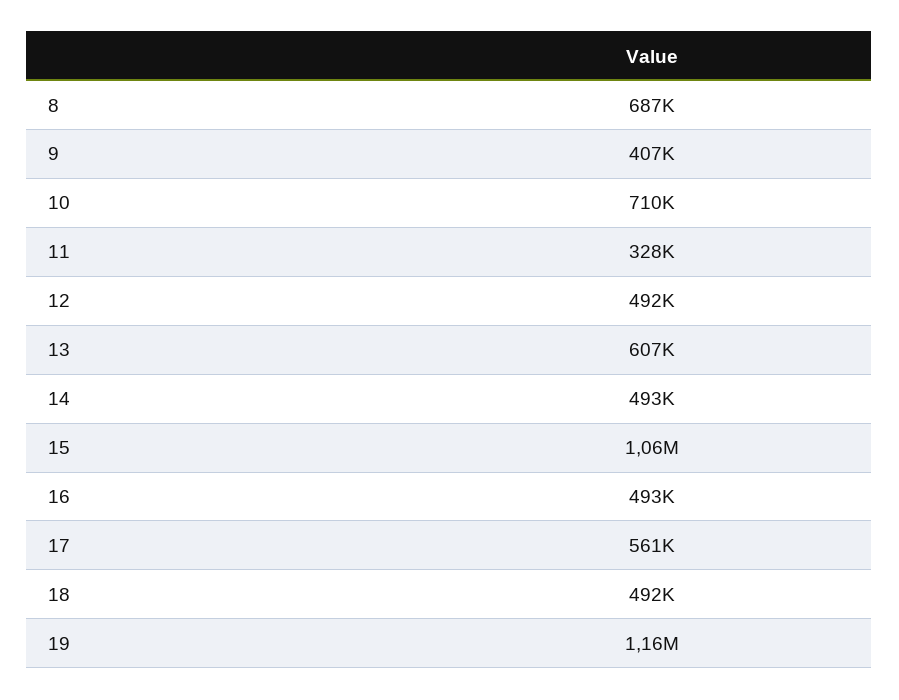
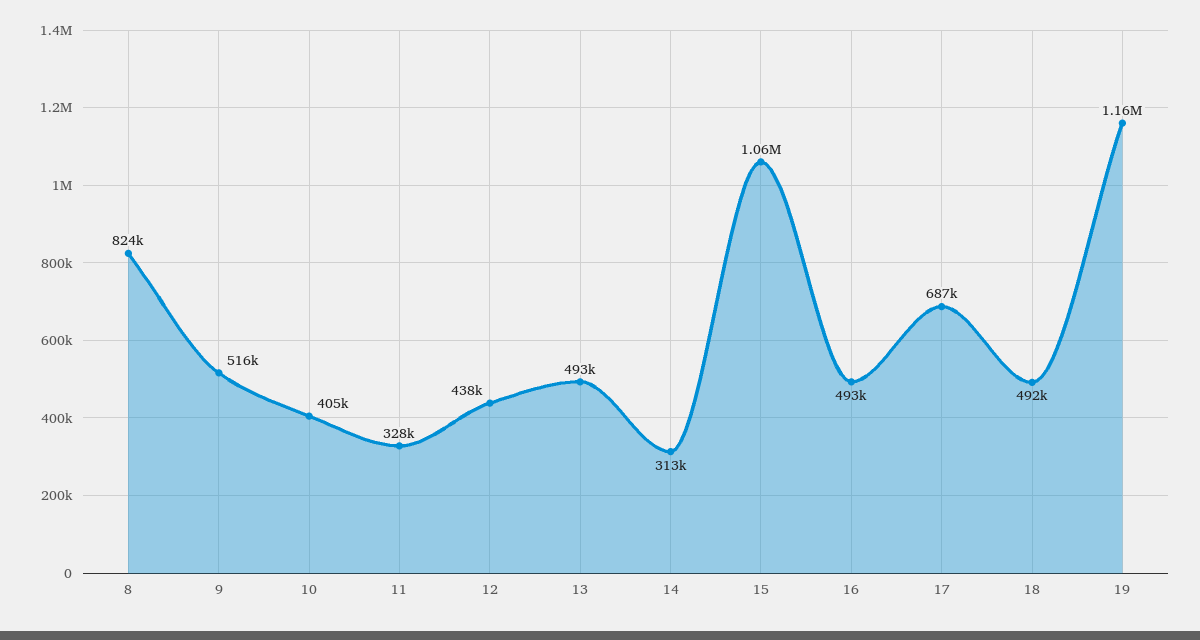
  {
-   "8": 687000,
+   "8": 824000,
-   "9": 407000,
+   "9": 516000,
-   "10": 710000,
+   "10": 405000,
    "11": 328000,
-   "12": 492000,
+   "12": 438000,
-   "13": 607000,
+   "13": 493000,
-   "14": 493000,
+   "14": 313000,
    "15": 1060000,
    "16": 493000,
-   "17": 561000,
+   "17": 687000,
    "18": 492000,
    "19": 1160000
  }

